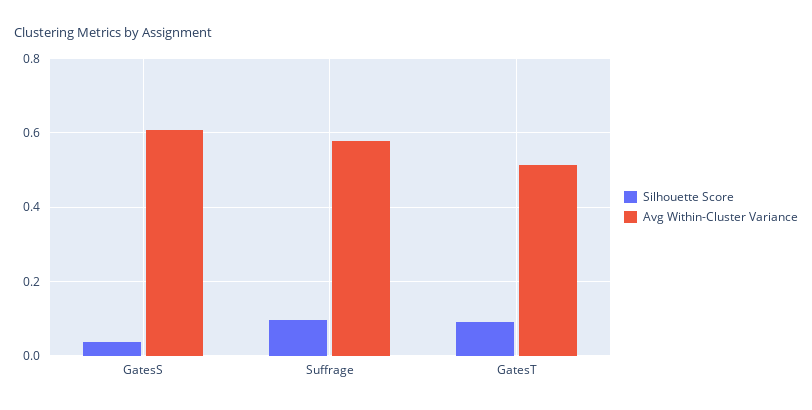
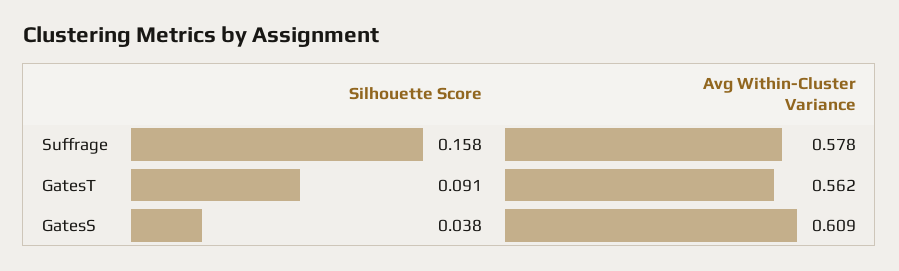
  {
    "Silhouette Score": {
      "GatesS": 0.038,
-     "Suffrage": 0.1,
+     "Suffrage": 0.158,
      "GatesT": 0.091
    },
    "Avg Within-Cluster Variance": {
      "GatesS": 0.609,
      "Suffrage": 0.578,
-     "GatesT": 0.52
+     "GatesT": 0.562
    }
  }

